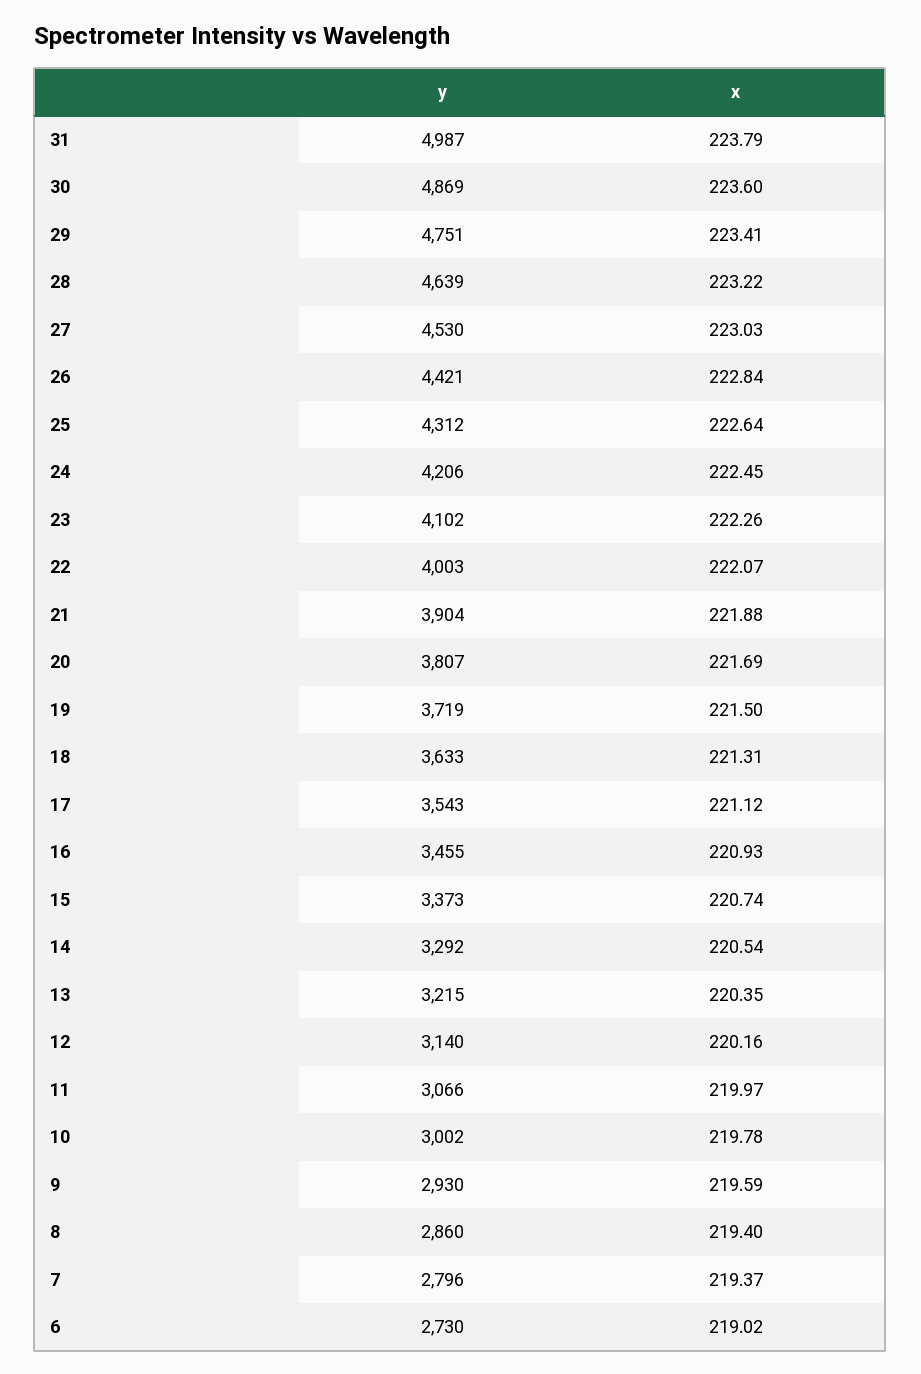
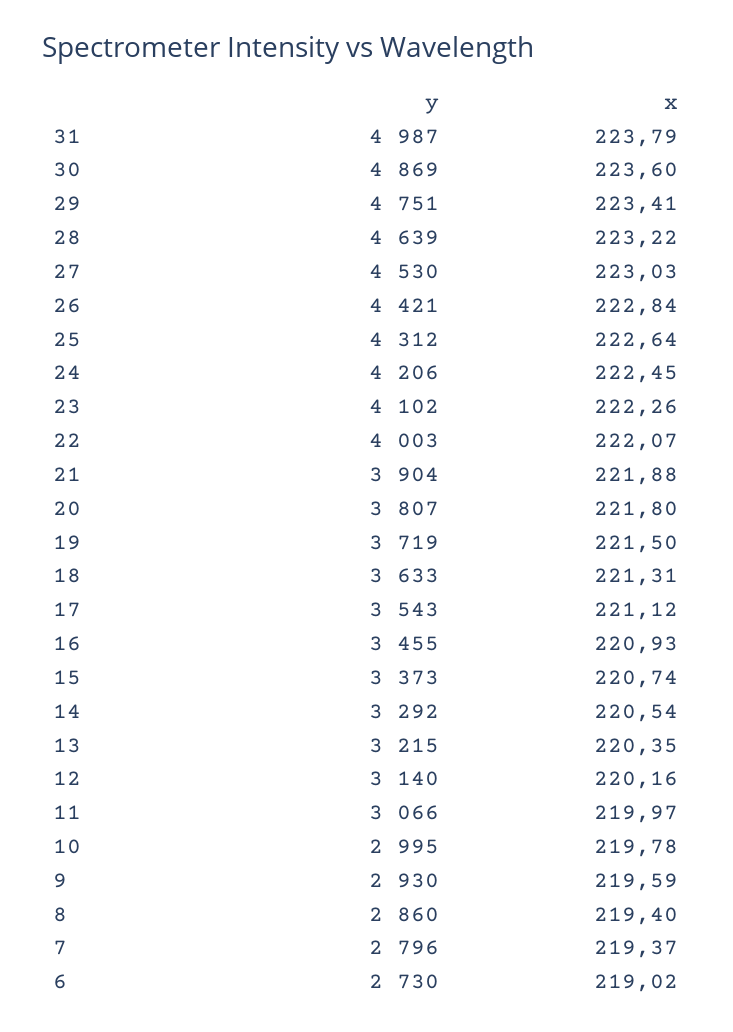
  {
    "y": {
      "31": 4987,
      "30": 4869,
      "29": 4751,
      "28": 4639,
      "27": 4530,
      "26": 4421,
      "25": 4312,
      "24": 4206,
      "23": 4102,
      "22": 4003,
      "21": 3904,
      "20": 3807,
      "19": 3719,
      "18": 3633,
      "17": 3543,
      "16": 3455,
      "15": 3373,
      "14": 3292,
      "13": 3215,
      "12": 3140,
      "11": 3066,
-     "10": 3002,
+     "10": 2995,
      "9": 2930,
      "8": 2860,
      "7": 2796,
      "6": 2730
    },
    "x": {
      "31": 223.79,
      "30": 223.6,
      "29": 223.41,
      "28": 223.22,
      "27": 223.03,
      "26": 222.84,
      "25": 222.64,
      "24": 222.45,
      "23": 222.26,
      "22": 222.07,
      "21": 221.88,
-     "20": 221.69,
+     "20": 221.8,
      "19": 221.5,
      "18": 221.31,
      "17": 221.12,
      "16": 220.93,
      "15": 220.74,
      "14": 220.54,
      "13": 220.35,
      "12": 220.16,
      "11": 219.97,
      "10": 219.78,
      "9": 219.59,
      "8": 219.4,
      "7": 219.37,
      "6": 219.02
    }
  }

